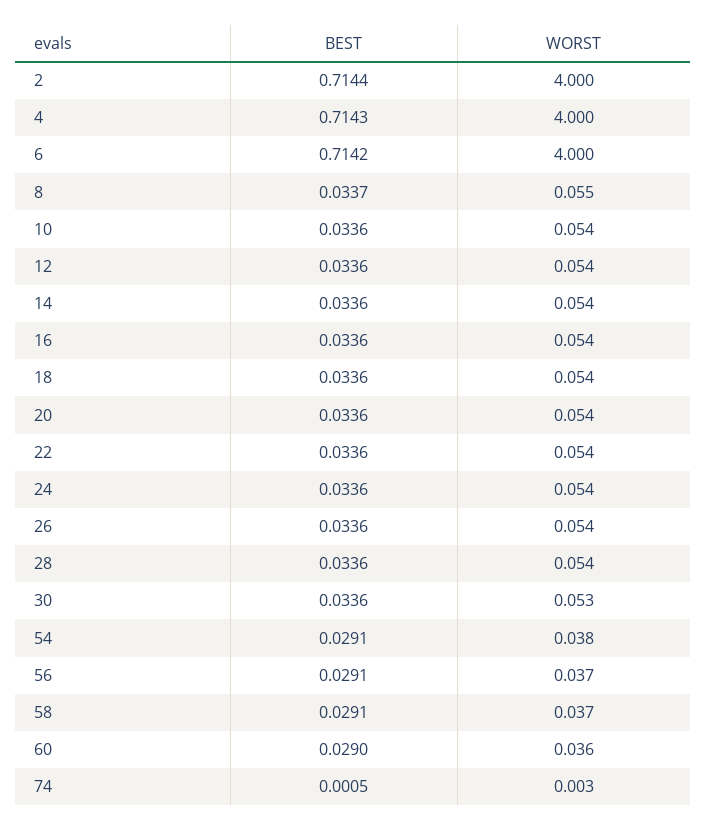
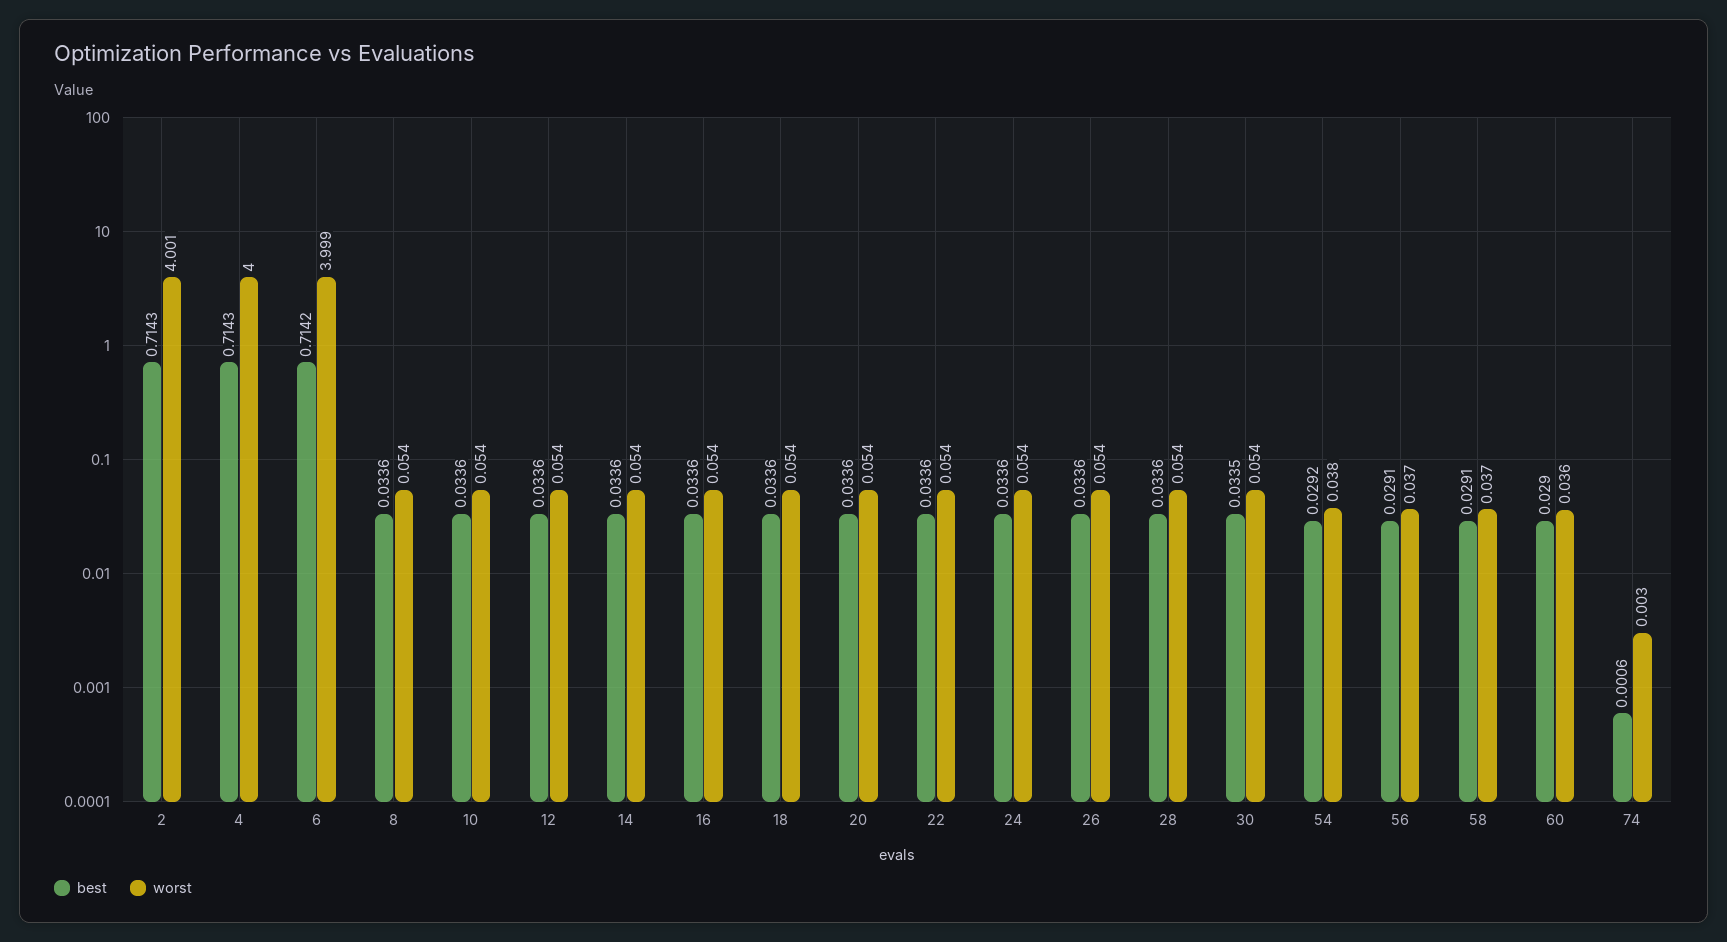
  {
    "BEST": {
-     "2": 0.7144,
+     "2": 0.7143,
      "4": 0.7143,
      "6": 0.7142,
-     "8": 0.0337,
+     "8": 0.0336,
      "10": 0.0336,
      "12": 0.0336,
      "14": 0.0336,
      "16": 0.0336,
      "18": 0.0336,
      "20": 0.0336,
      "22": 0.0336,
      "24": 0.0336,
      "26": 0.0336,
      "28": 0.0336,
-     "30": 0.0336,
+     "30": 0.0335,
-     "54": 0.0291,
+     "54": 0.0292,
      "56": 0.0291,
      "58": 0.0291,
      "60": 0.029,
-     "74": 0.0005
+     "74": 0.0006
    },
    "WORST": {
-     "2": 4,
+     "2": 4.001,
      "4": 4,
-     "6": 4,
+     "6": 3.999,
-     "8": 0.055,
+     "8": 0.054,
      "10": 0.054,
      "12": 0.054,
      "14": 0.054,
      "16": 0.054,
      "18": 0.054,
      "20": 0.054,
      "22": 0.054,
      "24": 0.054,
      "26": 0.054,
      "28": 0.054,
-     "30": 0.053,
+     "30": 0.054,
      "54": 0.038,
      "56": 0.037,
      "58": 0.037,
      "60": 0.036,
      "74": 0.003
    }
  }

